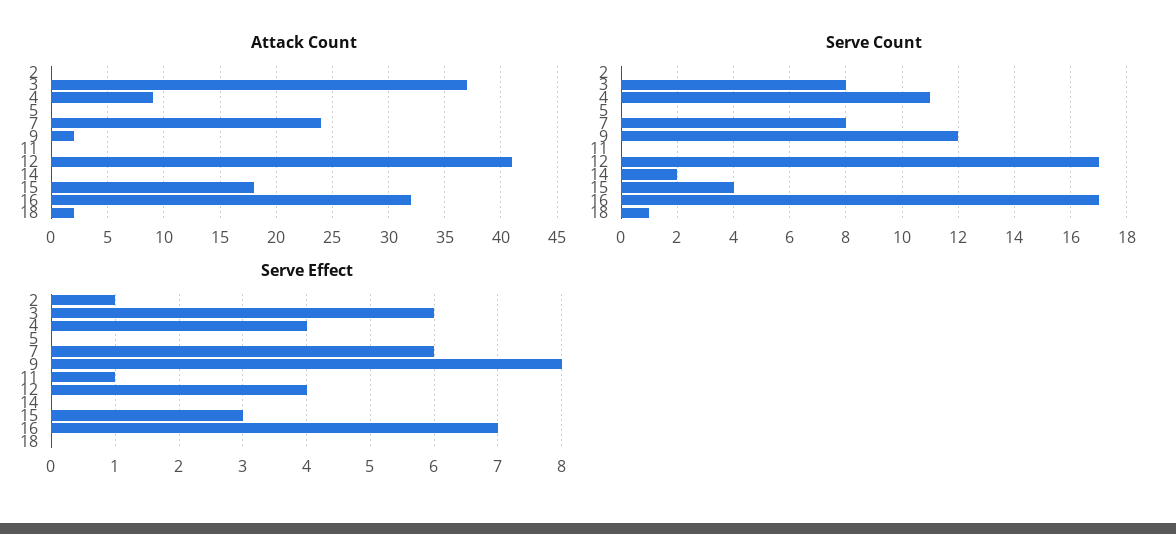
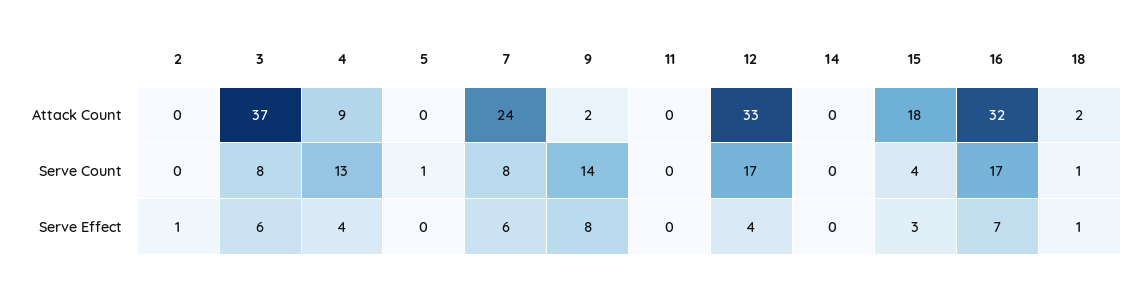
  {
    "Attack Count": {
      "2": 0,
      "3": 37,
      "4": 9,
      "5": 0,
      "7": 24,
      "9": 2,
      "11": 0,
-     "12": 41,
+     "12": 33,
      "14": 0,
      "15": 18,
      "16": 32,
      "18": 2
    },
    "Serve Count": {
      "2": 0,
      "3": 8,
-     "4": 11,
+     "4": 13,
-     "5": 0,
+     "5": 1,
      "7": 8,
-     "9": 12,
+     "9": 14,
      "11": 0,
      "12": 17,
-     "14": 2,
+     "14": 0,
      "15": 4,
      "16": 17,
      "18": 1
    },
    "Serve Effect": {
      "2": 1,
      "3": 6,
      "4": 4,
      "5": 0,
      "7": 6,
      "9": 8,
-     "11": 1,
+     "11": 0,
      "12": 4,
      "14": 0,
      "15": 3,
      "16": 7,
-     "18": 0
+     "18": 1
    }
  }

